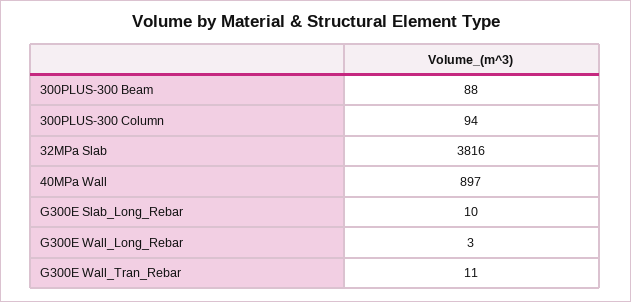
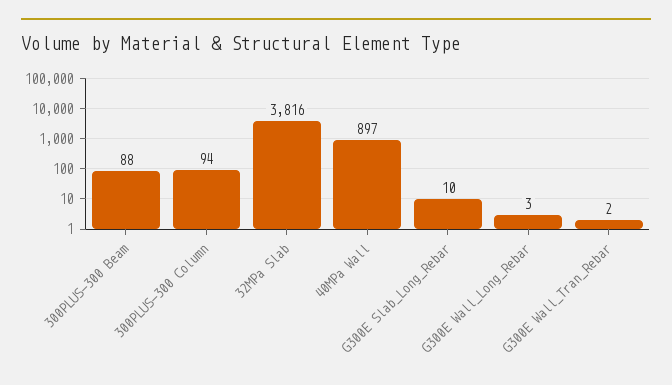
  {
    "300PLUS-300 Beam": 88,
    "300PLUS-300 Column": 94,
    "32MPa Slab": 3816,
    "40MPa Wall": 897,
    "G300E Slab_Long_Rebar": 10,
    "G300E Wall_Long_Rebar": 3,
-   "G300E Wall_Tran_Rebar": 11
+   "G300E Wall_Tran_Rebar": 2
  }

